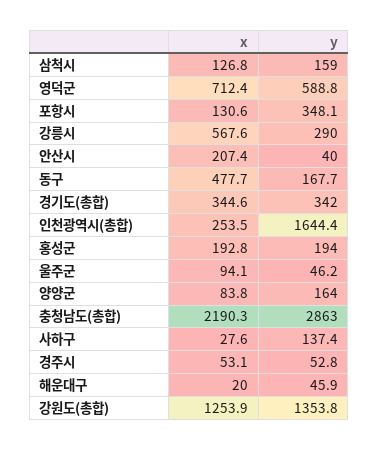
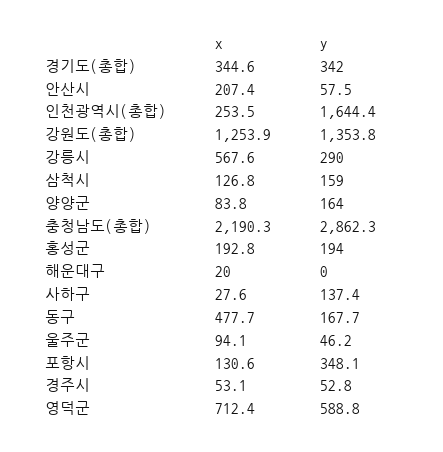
  {
    "x": {
      "삼척시": 126.8,
      "영덕군": 712.4,
      "포항시": 130.6,
      "강릉시": 567.6,
      "안산시": 207.4,
      "동구": 477.7,
      "경기도(총합)": 344.6,
      "인천광역시(총합)": 253.5,
      "홍성군": 192.8,
      "울주군": 94.1,
      "양양군": 83.8,
      "충청남도(총합)": 2190.3,
      "사하구": 27.6,
      "경주시": 53.1,
      "해운대구": 20,
      "강원도(총합)": 1253.9
    },
    "y": {
      "삼척시": 159,
      "영덕군": 588.8,
      "포항시": 348.1,
      "강릉시": 290,
-     "안산시": 40,
+     "안산시": 57.5,
      "동구": 167.7,
      "경기도(총합)": 342,
      "인천광역시(총합)": 1644.4,
      "홍성군": 194,
      "울주군": 46.2,
      "양양군": 164,
-     "충청남도(총합)": 2863,
+     "충청남도(총합)": 2862.3,
      "사하구": 137.4,
      "경주시": 52.8,
-     "해운대구": 45.9,
+     "해운대구": 0,
      "강원도(총합)": 1353.8
    }
  }

